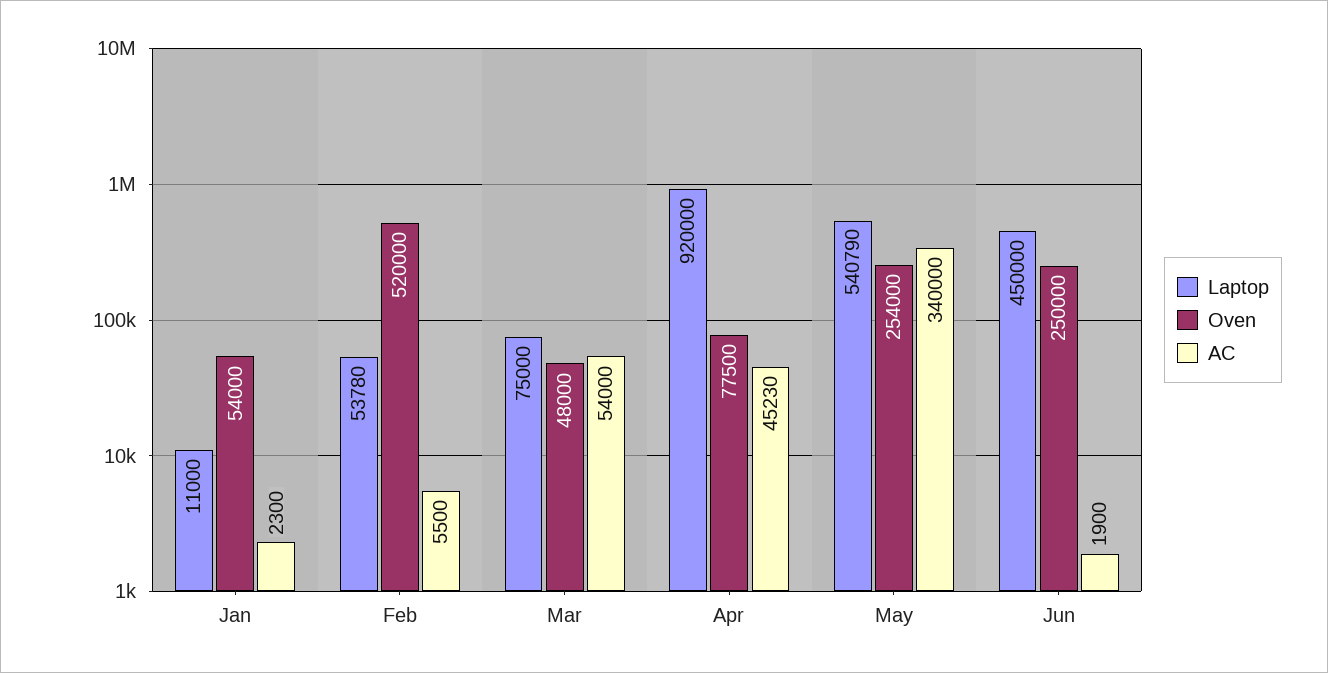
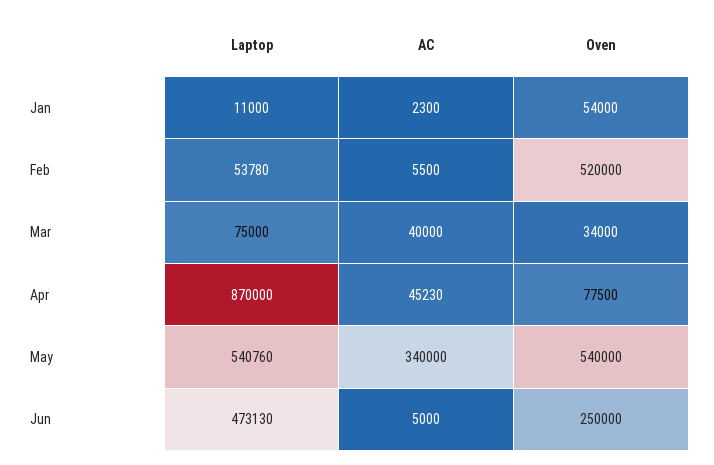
  {
    "Laptop": {
      "Jan": 11000,
      "Feb": 53780,
      "Mar": 75000,
-     "Apr": 920000,
+     "Apr": 870000,
-     "May": 540790,
+     "May": 540760,
-     "Jun": 450000
+     "Jun": 473130
    },
    "Oven": {
      "Jan": 54000,
      "Feb": 520000,
-     "Mar": 48000,
+     "Mar": 34000,
      "Apr": 77500,
-     "May": 254000,
+     "May": 540000,
      "Jun": 250000
    },
    "AC": {
      "Jan": 2300,
      "Feb": 5500,
-     "Mar": 54000,
+     "Mar": 40000,
      "Apr": 45230,
      "May": 340000,
-     "Jun": 1900
+     "Jun": 5000
    }
  }

